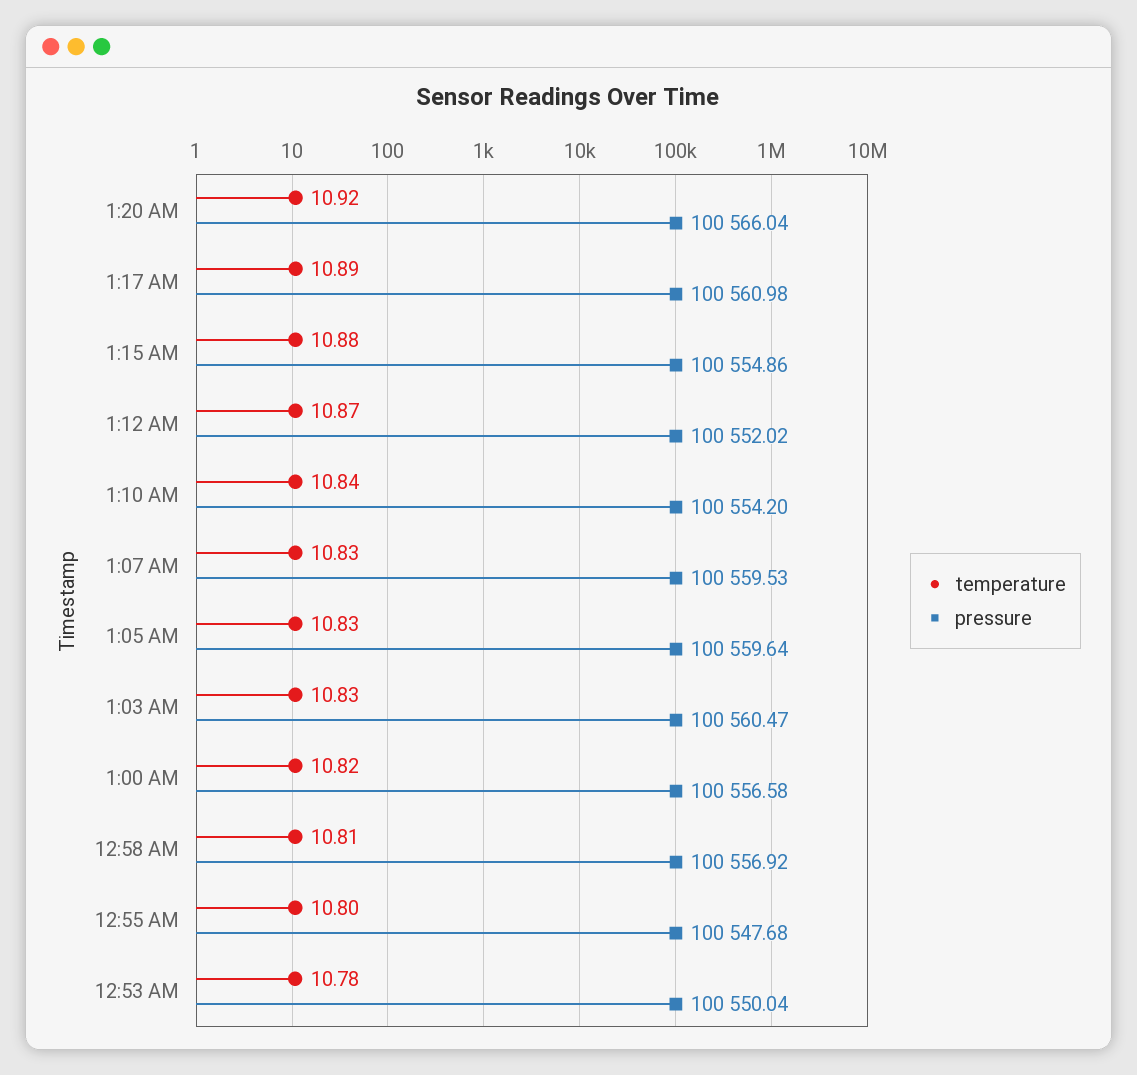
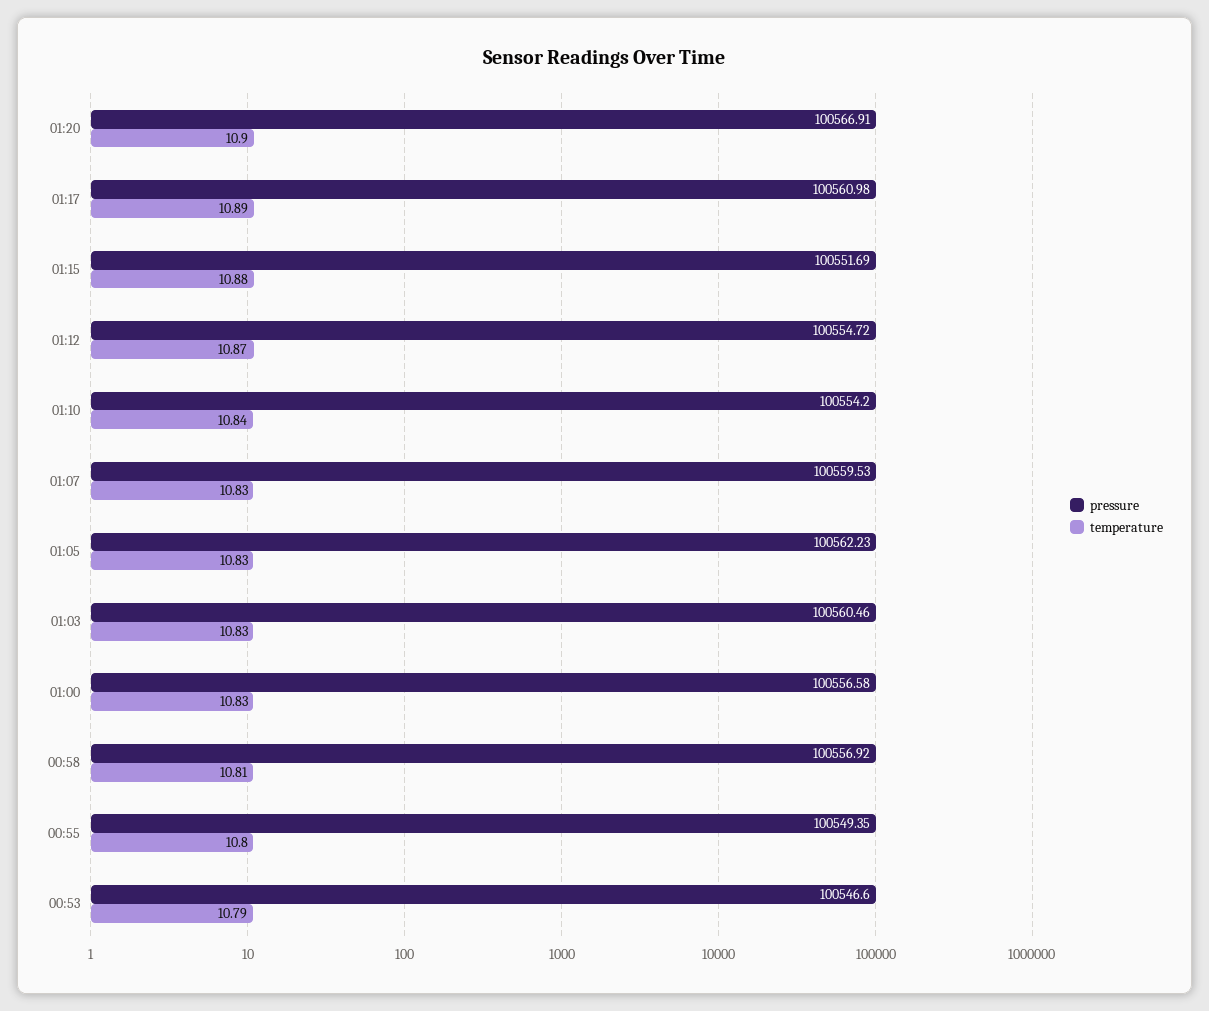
  {
    "temperature": {
-     "1:20 AM": 10.92,
+     "1:20 AM": 10.9,
      "1:17 AM": 10.89,
      "1:15 AM": 10.88,
      "1:12 AM": 10.87,
      "1:10 AM": 10.84,
      "1:07 AM": 10.83,
      "1:05 AM": 10.83,
      "1:03 AM": 10.83,
-     "1:00 AM": 10.82,
+     "1:00 AM": 10.83,
      "12:58 AM": 10.81,
      "12:55 AM": 10.8,
-     "12:53 AM": 10.78
+     "12:53 AM": 10.79
    },
    "pressure": {
-     "1:20 AM": 100566.04,
+     "1:20 AM": 100566.91,
      "1:17 AM": 100560.98,
-     "1:15 AM": 100554.86,
+     "1:15 AM": 100551.69,
-     "1:12 AM": 100552.02,
+     "1:12 AM": 100554.72,
      "1:10 AM": 100554.2,
      "1:07 AM": 100559.53,
-     "1:05 AM": 100559.64,
+     "1:05 AM": 100562.23,
-     "1:03 AM": 100560.47,
+     "1:03 AM": 100560.46,
      "1:00 AM": 100556.58,
      "12:58 AM": 100556.92,
-     "12:55 AM": 100547.68,
+     "12:55 AM": 100549.35,
-     "12:53 AM": 100550.04
+     "12:53 AM": 100546.6
    }
  }

